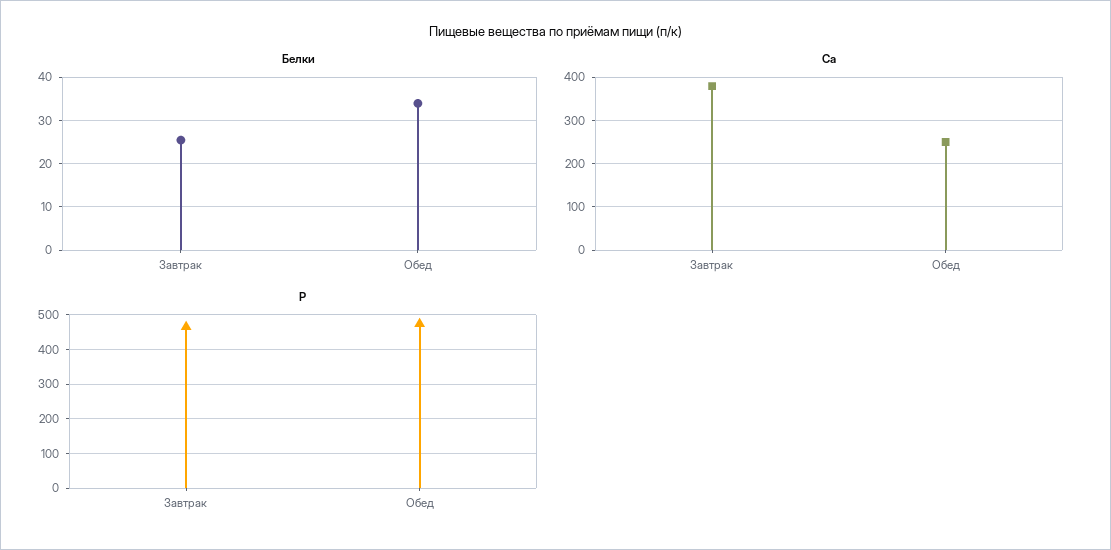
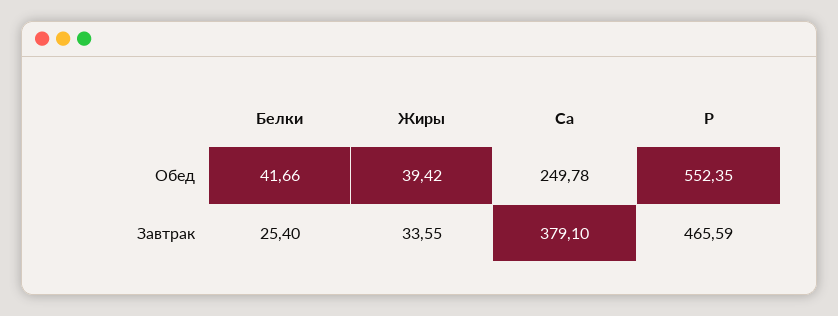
  {
    "Белки": {
      "Завтрак": 25.4,
-     "Обед": 34
+     "Обед": 41.66
    },
    "Ca": {
      "Завтрак": 379.1,
      "Обед": 249.78
    },
    "P": {
      "Завтрак": 465.59,
-     "Обед": 480
+     "Обед": 552.35
-   }
+   },
+   "Жиры": {
+     "Обед": 39.42,
+     "Завтрак": 33.55
+   }
  }

